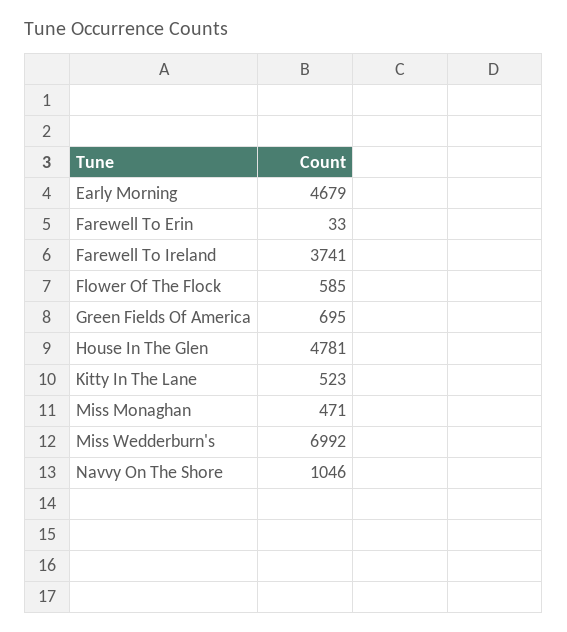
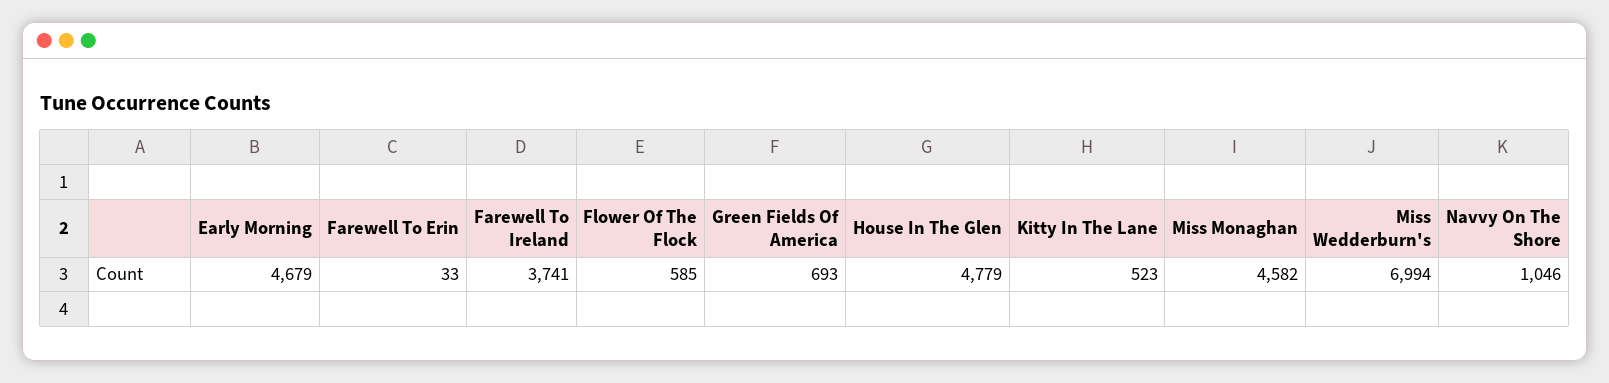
  {
    "Early Morning": 4679,
    "Farewell To Erin": 33,
    "Farewell To Ireland": 3741,
    "Flower Of The Flock": 585,
-   "Green Fields Of America": 695,
+   "Green Fields Of America": 693,
-   "House In The Glen": 4781,
+   "House In The Glen": 4779,
    "Kitty In The Lane": 523,
-   "Miss Monaghan": 471,
+   "Miss Monaghan": 4582,
-   "Miss Wedderburn's": 6992,
+   "Miss Wedderburn's": 6994,
    "Navvy On The Shore": 1046
  }

